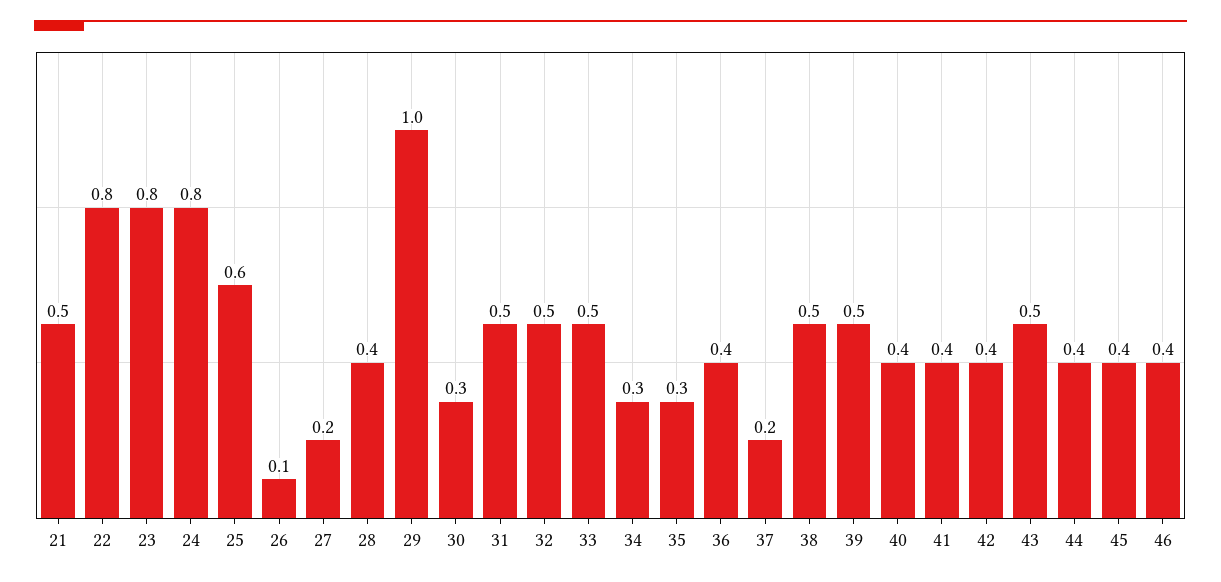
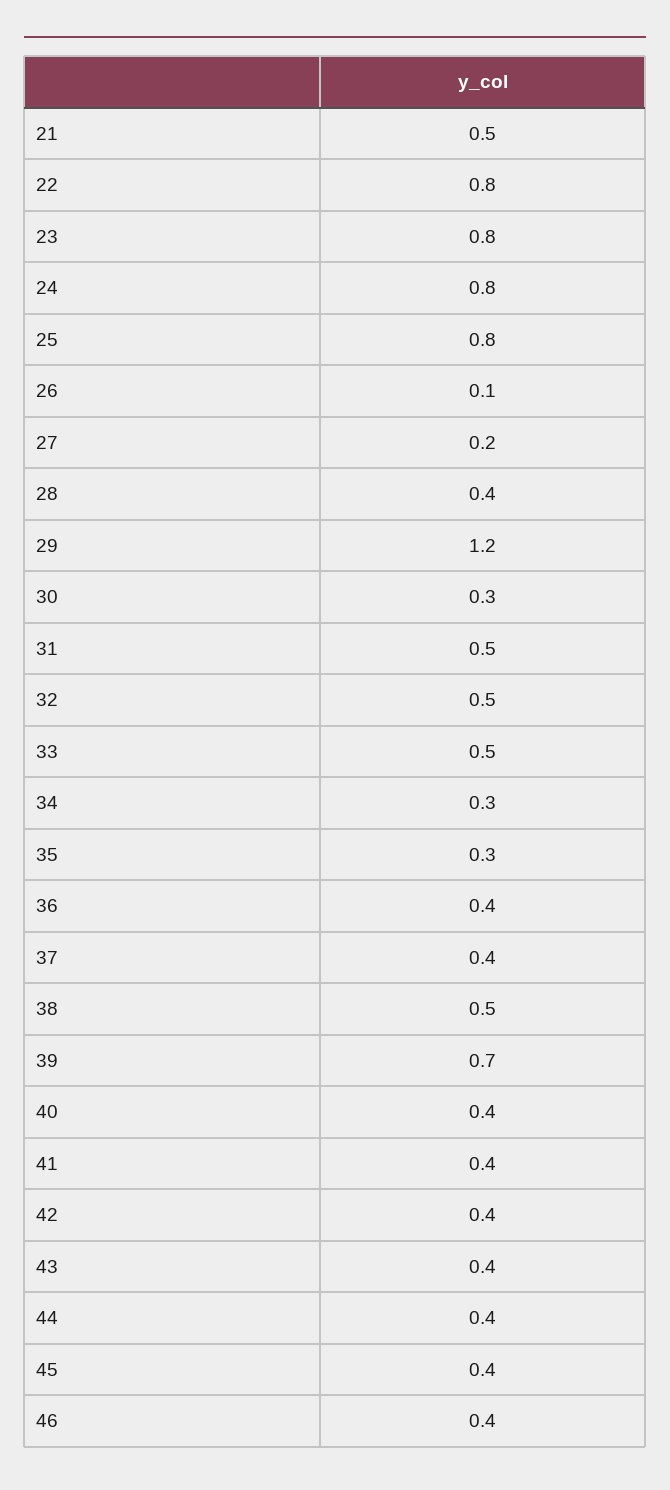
  {
    "21": 0.5,
    "22": 0.8,
    "23": 0.8,
    "24": 0.8,
-   "25": 0.6,
+   "25": 0.8,
    "26": 0.1,
    "27": 0.2,
    "28": 0.4,
-   "29": 1,
+   "29": 1.2,
    "30": 0.3,
    "31": 0.5,
    "32": 0.5,
    "33": 0.5,
    "34": 0.3,
    "35": 0.3,
    "36": 0.4,
-   "37": 0.2,
+   "37": 0.4,
    "38": 0.5,
-   "39": 0.5,
+   "39": 0.7,
    "40": 0.4,
    "41": 0.4,
    "42": 0.4,
-   "43": 0.5,
+   "43": 0.4,
    "44": 0.4,
    "45": 0.4,
    "46": 0.4
  }

